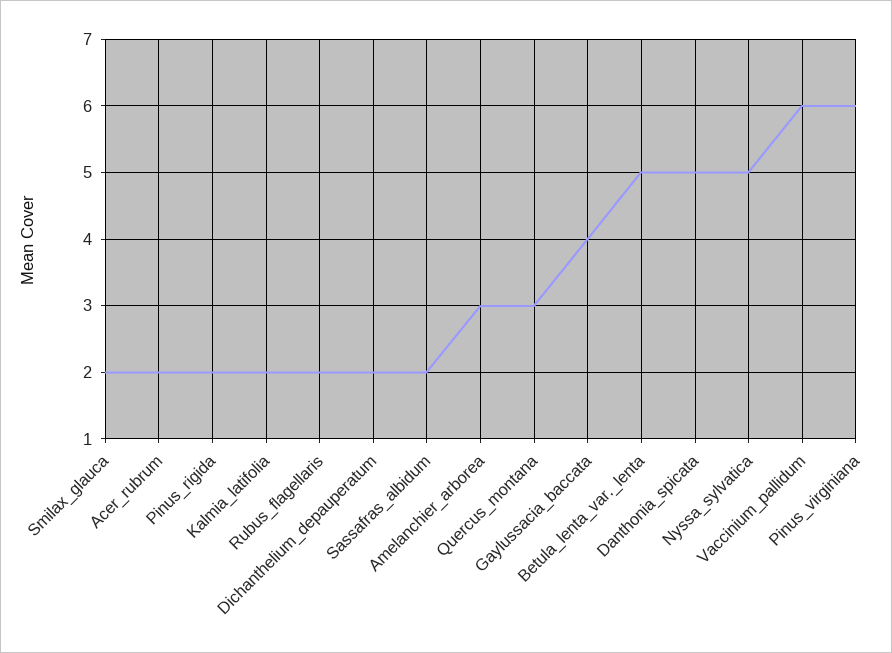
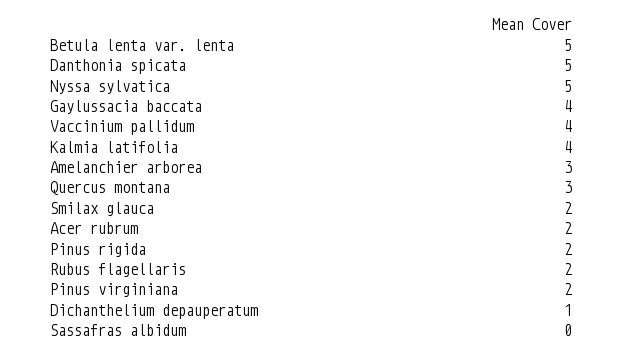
  {
    "Smilax_glauca": 2,
    "Acer_rubrum": 2,
    "Pinus_rigida": 2,
-   "Kalmia_latifolia": 2,
+   "Kalmia_latifolia": 4,
    "Rubus_flagellaris": 2,
-   "Dichanthelium_depauperatum": 2,
+   "Dichanthelium_depauperatum": 1,
-   "Sassafras_albidum": 2,
+   "Sassafras_albidum": 0,
    "Amelanchier_arborea": 3,
    "Quercus_montana": 3,
    "Gaylussacia_baccata": 4,
    "Betula_lenta_var._lenta": 5,
    "Danthonia_spicata": 5,
    "Nyssa_sylvatica": 5,
-   "Vaccinium_pallidum": 6,
+   "Vaccinium_pallidum": 4,
-   "Pinus_virginiana": 6
+   "Pinus_virginiana": 2
  }

